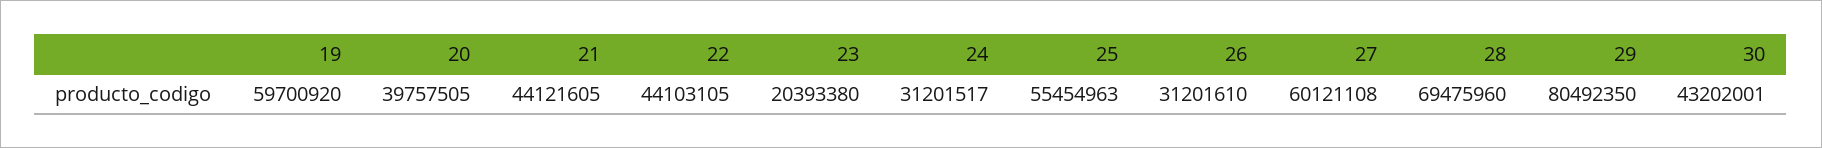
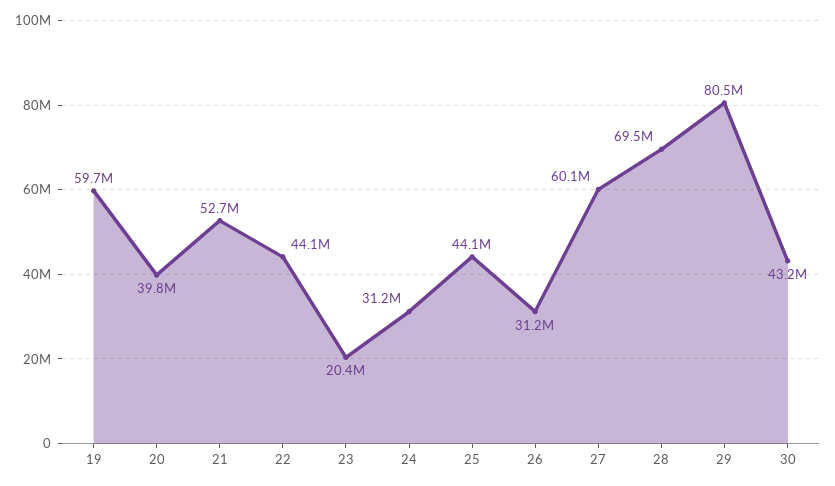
  {
    "19": 59700920,
    "20": 39757505,
-   "21": 44121605,
+   "21": 52700000,
    "22": 44103105,
    "23": 20393380,
    "24": 31201517,
-   "25": 55454963,
+   "25": 44100000,
    "26": 31201610,
    "27": 60121108,
    "28": 69475960,
    "29": 80492350,
    "30": 43202001
  }

